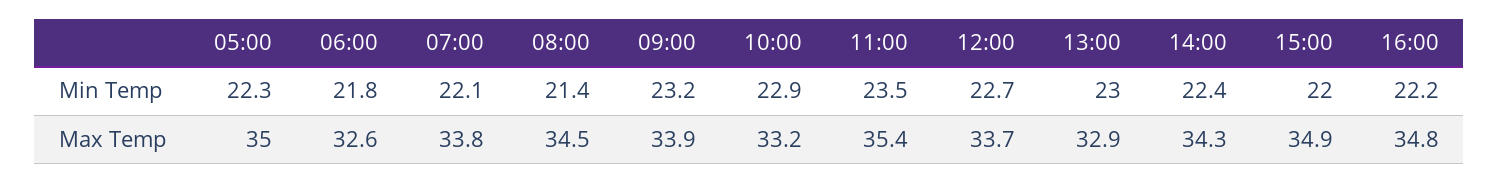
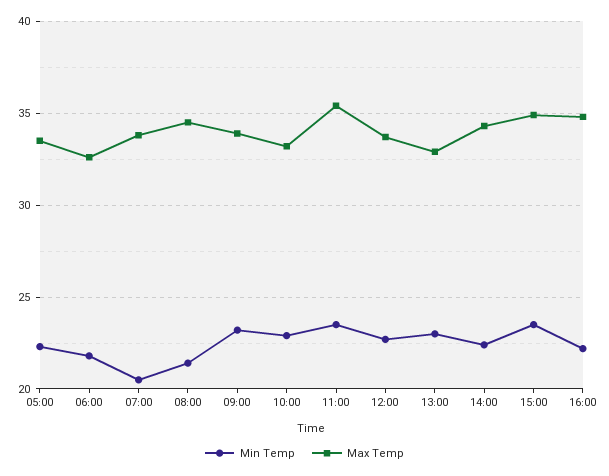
  {
    "Min Temp": {
      "05:00": 22.3,
      "06:00": 21.8,
-     "07:00": 22.1,
+     "07:00": 20.5,
      "08:00": 21.4,
      "09:00": 23.2,
      "10:00": 22.9,
      "11:00": 23.5,
      "12:00": 22.7,
      "13:00": 23,
      "14:00": 22.4,
-     "15:00": 22,
+     "15:00": 23.5,
      "16:00": 22.2
    },
    "Max Temp": {
-     "05:00": 35,
+     "05:00": 33.5,
      "06:00": 32.6,
      "07:00": 33.8,
      "08:00": 34.5,
      "09:00": 33.9,
      "10:00": 33.2,
      "11:00": 35.4,
      "12:00": 33.7,
      "13:00": 32.9,
      "14:00": 34.3,
      "15:00": 34.9,
      "16:00": 34.8
    }
  }

